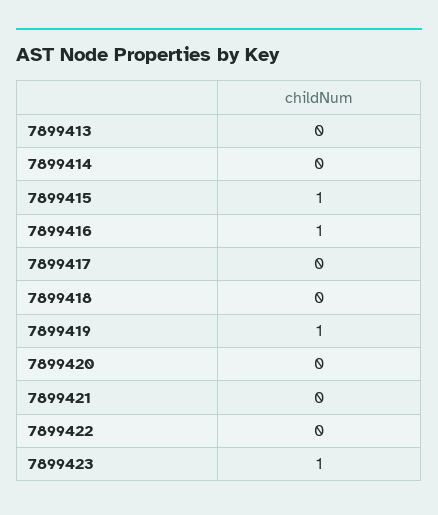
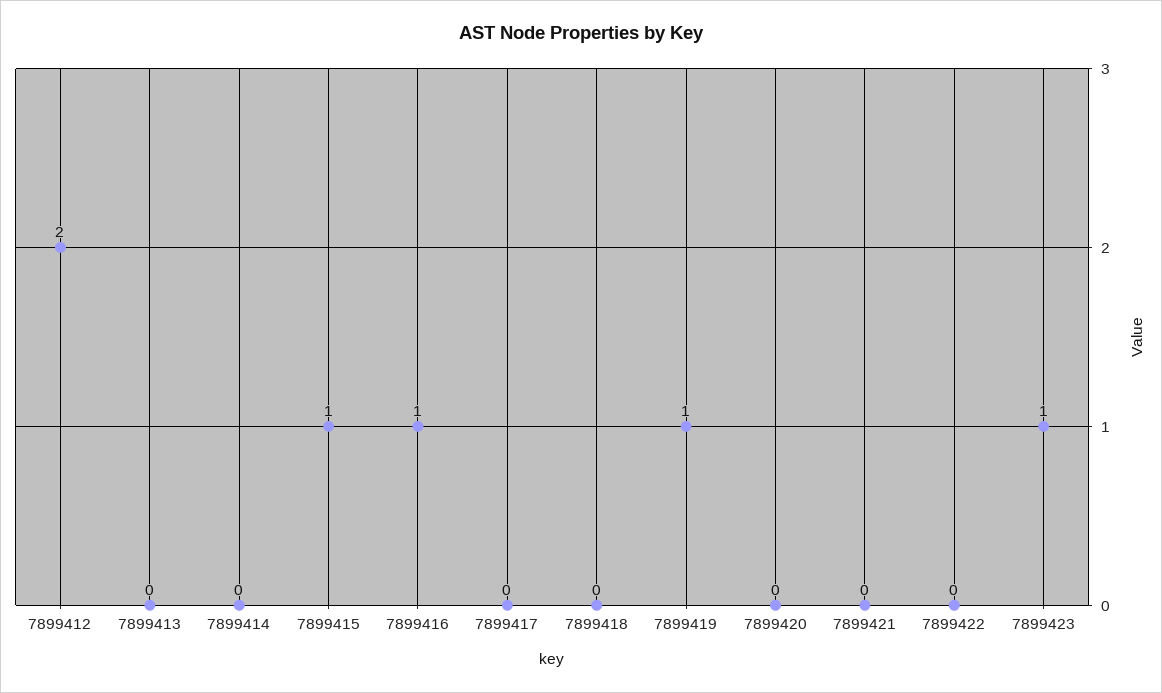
  {
    "7899413": 0,
    "7899414": 0,
    "7899415": 1,
    "7899416": 1,
    "7899417": 0,
    "7899418": 0,
    "7899419": 1,
    "7899420": 0,
    "7899421": 0,
    "7899422": 0,
-   "7899423": 1
+   "7899423": 1,
+   "7899412": 2
  }

